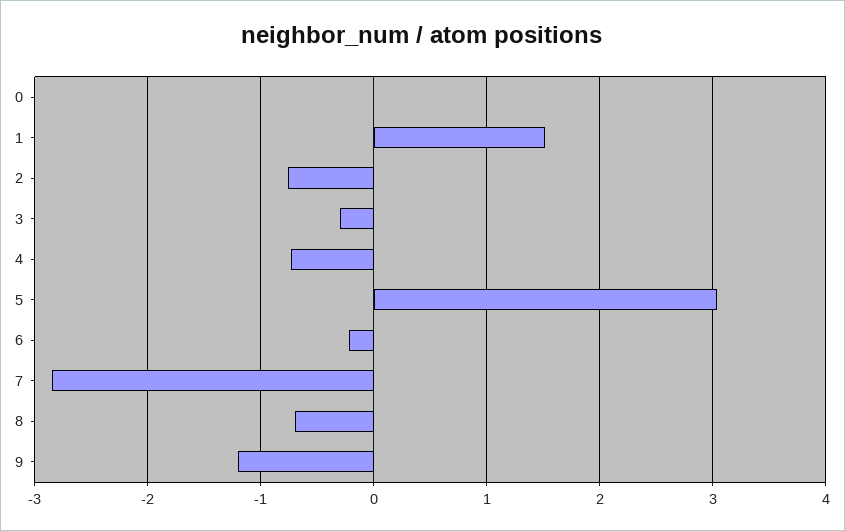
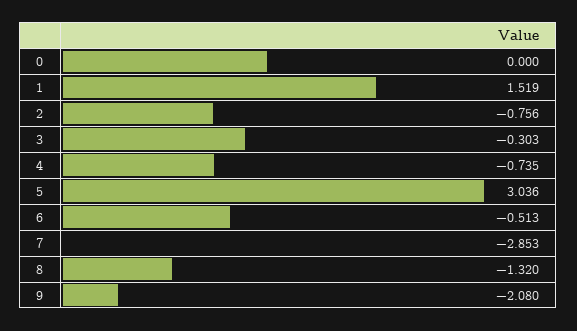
  {
    "0": 0,
    "1": 1.519,
    "2": -0.756,
    "3": -0.303,
    "4": -0.735,
    "5": 3.036,
-   "6": -0.2,
+   "6": -0.513,
    "7": -2.853,
-   "8": -0.7,
+   "8": -1.32,
-   "9": -1.2
+   "9": -2.08
  }

